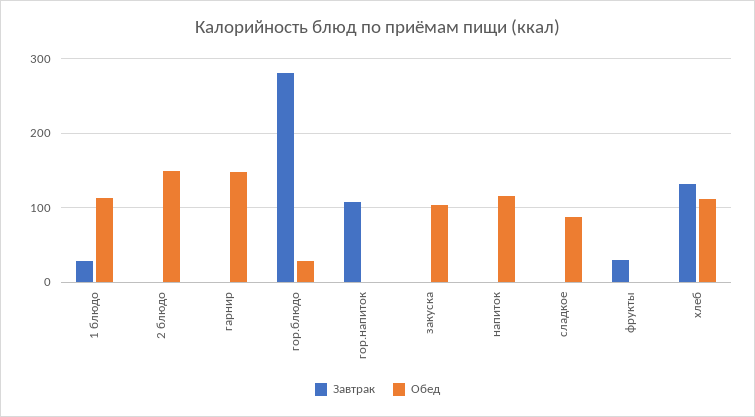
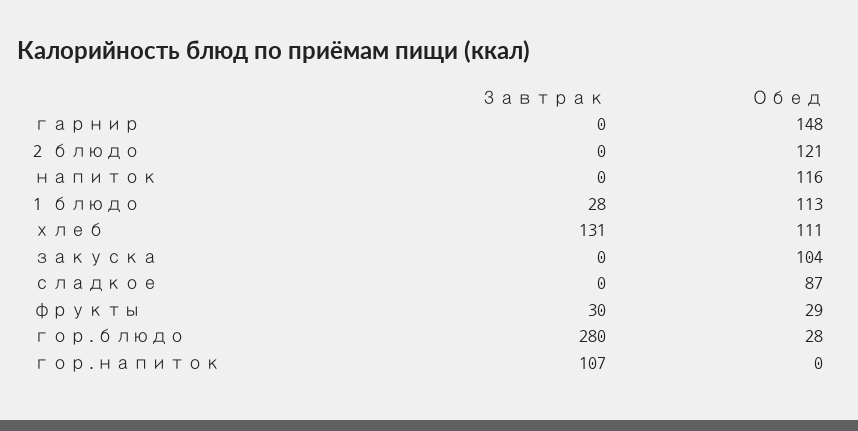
  {
    "Завтрак": {
      "1 блюдо": 28,
      "2 блюдо": 0,
      "гарнир": 0,
      "гор.блюдо": 280,
      "гор.напиток": 107,
      "закуска": 0,
      "напиток": 0,
      "сладкое": 0,
      "фрукты": 30,
      "хлеб": 131
    },
    "Обед": {
      "1 блюдо": 113,
-     "2 блюдо": 150,
+     "2 блюдо": 121,
      "гарнир": 148,
      "гор.блюдо": 28,
      "гор.напиток": 0,
      "закуска": 104,
      "напиток": 116,
      "сладкое": 87,
-     "фрукты": 0,
+     "фрукты": 29,
      "хлеб": 111
    }
  }

